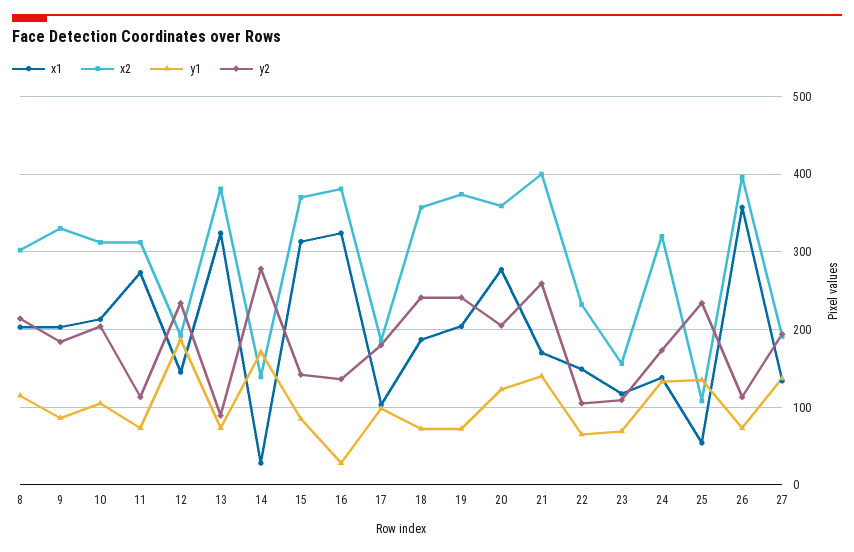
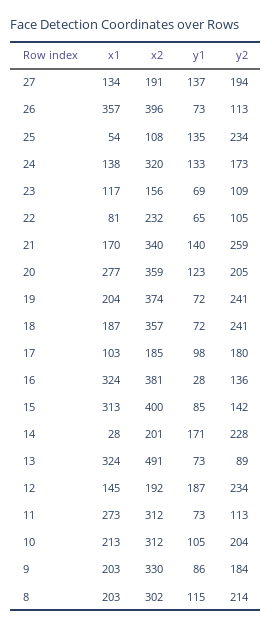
  {
    "x1": {
      "8": 203,
      "9": 203,
      "10": 213,
      "11": 273,
      "12": 145,
      "13": 324,
      "14": 28,
      "15": 313,
      "16": 324,
      "17": 103,
      "18": 187,
      "19": 204,
      "20": 277,
      "21": 170,
-     "22": 150,
+     "22": 81,
      "23": 117,
      "24": 138,
      "25": 54,
      "26": 357,
      "27": 134
    },
    "x2": {
      "8": 302,
      "9": 330,
      "10": 312,
      "11": 312,
      "12": 192,
-     "13": 380,
+     "13": 491,
-     "14": 140,
+     "14": 201,
-     "15": 370,
+     "15": 400,
      "16": 381,
      "17": 185,
      "18": 357,
      "19": 374,
      "20": 359,
-     "21": 400,
+     "21": 340,
      "22": 232,
      "23": 156,
      "24": 320,
      "25": 108,
      "26": 396,
      "27": 191
    },
    "y1": {
      "8": 115,
      "9": 86,
      "10": 105,
      "11": 73,
      "12": 187,
      "13": 73,
      "14": 171,
      "15": 85,
      "16": 28,
      "17": 98,
      "18": 72,
      "19": 72,
      "20": 123,
      "21": 140,
      "22": 65,
      "23": 69,
      "24": 133,
      "25": 135,
      "26": 73,
      "27": 137
    },
    "y2": {
      "8": 214,
      "9": 184,
      "10": 204,
      "11": 113,
      "12": 234,
      "13": 89,
-     "14": 280,
+     "14": 228,
      "15": 142,
      "16": 136,
      "17": 180,
      "18": 241,
      "19": 241,
      "20": 205,
      "21": 259,
      "22": 105,
      "23": 109,
      "24": 173,
      "25": 234,
      "26": 113,
      "27": 194
    }
  }

